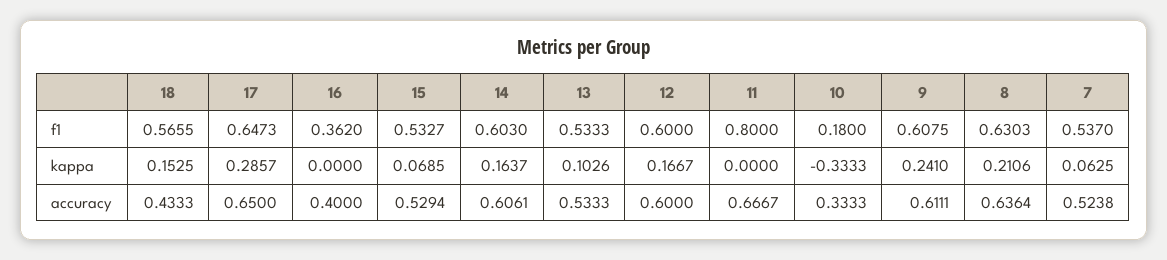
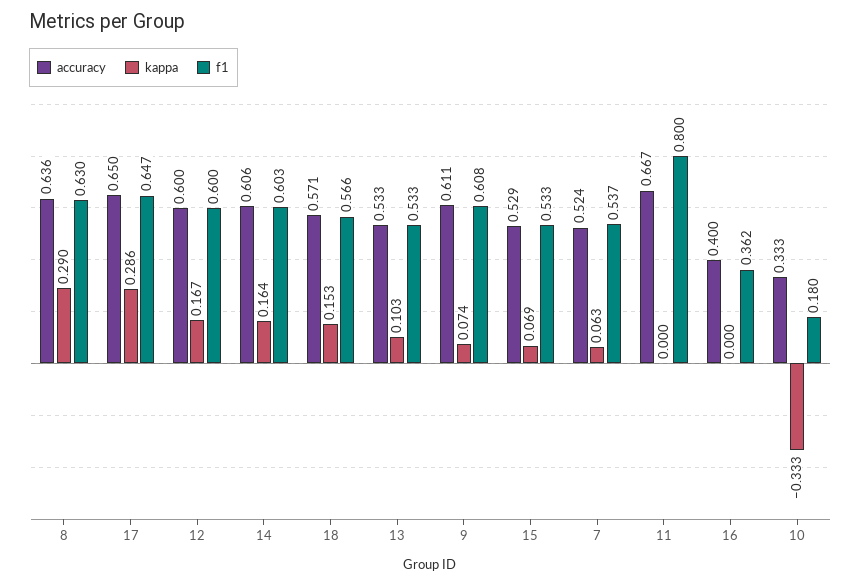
  {
    "f1": {
      "18": 0.5655,
      "17": 0.6473,
      "16": 0.362,
      "15": 0.5327,
      "14": 0.603,
      "13": 0.5333,
      "12": 0.6,
      "11": 0.8,
      "10": 0.18,
      "9": 0.6075,
      "8": 0.6303,
      "7": 0.537
    },
    "kappa": {
      "18": 0.1525,
      "17": 0.2857,
      "16": 0,
      "15": 0.0685,
      "14": 0.1637,
      "13": 0.1026,
      "12": 0.1667,
      "11": 0,
      "10": -0.3333,
-     "9": 0.241,
+     "9": 0.074,
-     "8": 0.2106,
+     "8": 0.29,
      "7": 0.0625
    },
    "accuracy": {
-     "18": 0.4333,
+     "18": 0.571,
      "17": 0.65,
      "16": 0.4,
      "15": 0.5294,
      "14": 0.6061,
      "13": 0.5333,
      "12": 0.6,
      "11": 0.6667,
      "10": 0.3333,
      "9": 0.6111,
      "8": 0.6364,
      "7": 0.5238
    }
  }

